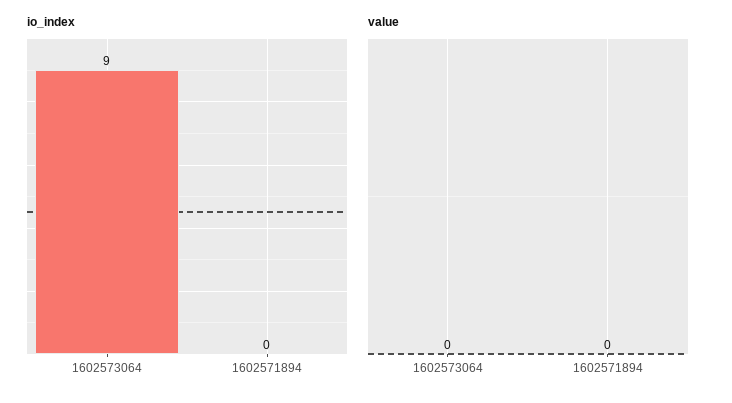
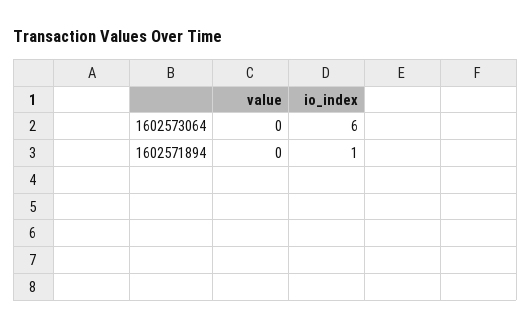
  {
    "io_index": {
-     "1602573064": 9,
+     "1602573064": 6,
-     "1602571894": 0
+     "1602571894": 1
    },
    "value": {
      "1602573064": 0,
      "1602571894": 0
    }
  }

